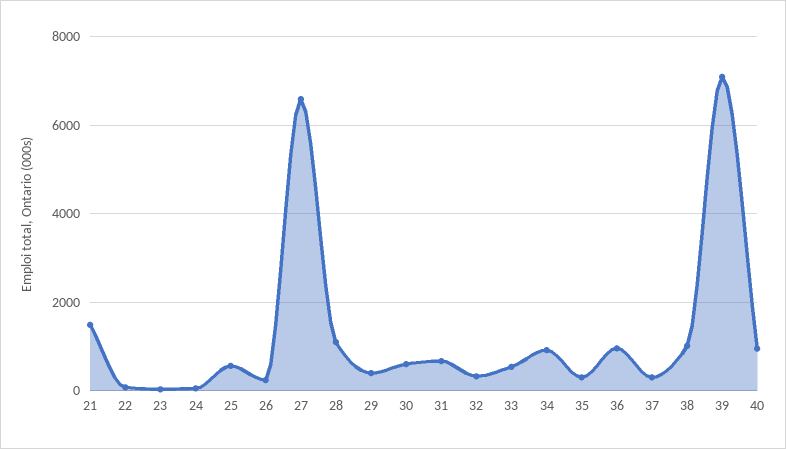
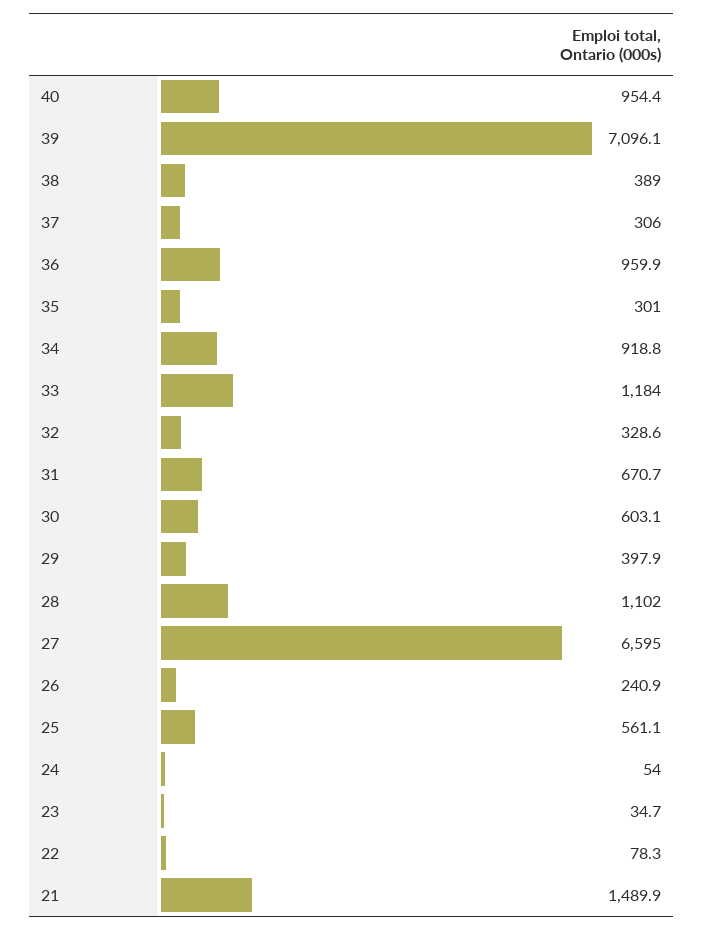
  {
    "21": 1489.9,
    "22": 78.3,
    "23": 34.7,
    "24": 54,
    "25": 561.1,
    "26": 240.9,
    "27": 6595,
    "28": 1102,
    "29": 397.9,
    "30": 603.1,
    "31": 670.7,
    "32": 328.6,
-   "33": 600,
+   "33": 1184,
    "34": 918.8,
    "35": 301,
    "36": 959.9,
    "37": 306,
-   "38": 1000,
+   "38": 389,
    "39": 7096.1,
    "40": 954.4
  }

